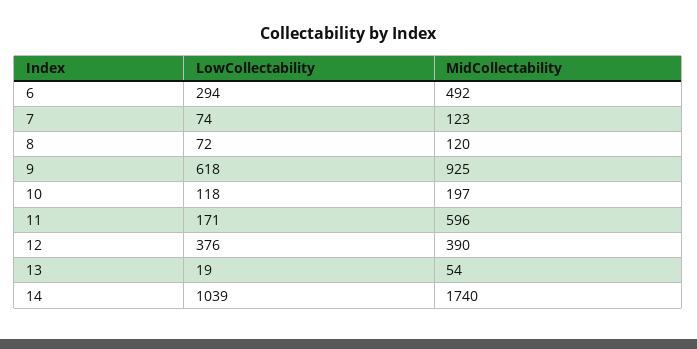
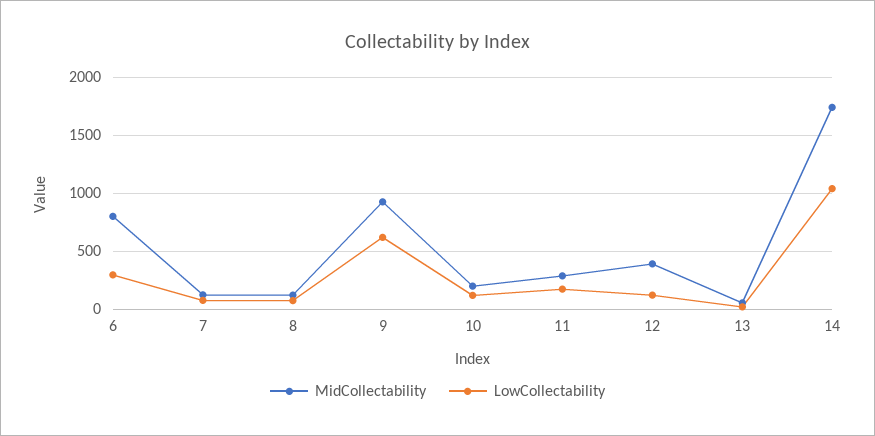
  {
    "LowCollectability": {
      "6": 294,
      "7": 74,
      "8": 72,
      "9": 618,
      "10": 118,
      "11": 171,
-     "12": 376,
+     "12": 100,
      "13": 19,
      "14": 1039
    },
    "MidCollectability": {
-     "6": 492,
+     "6": 800,
      "7": 123,
      "8": 120,
      "9": 925,
      "10": 197,
-     "11": 596,
+     "11": 300,
      "12": 390,
      "13": 54,
      "14": 1740
    }
  }

